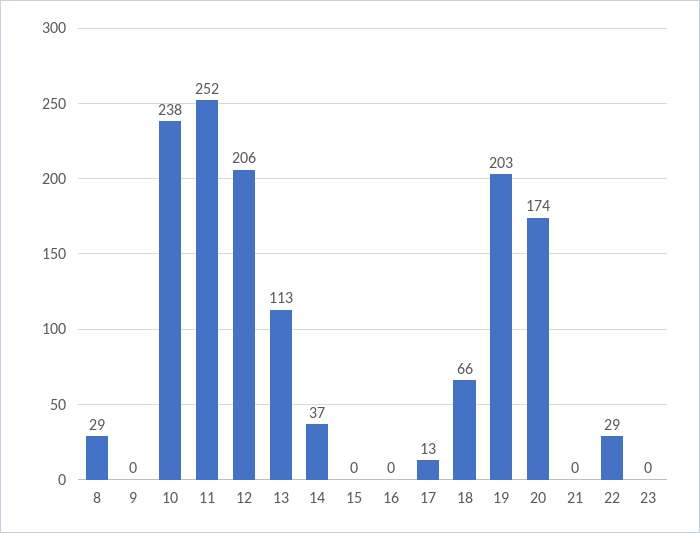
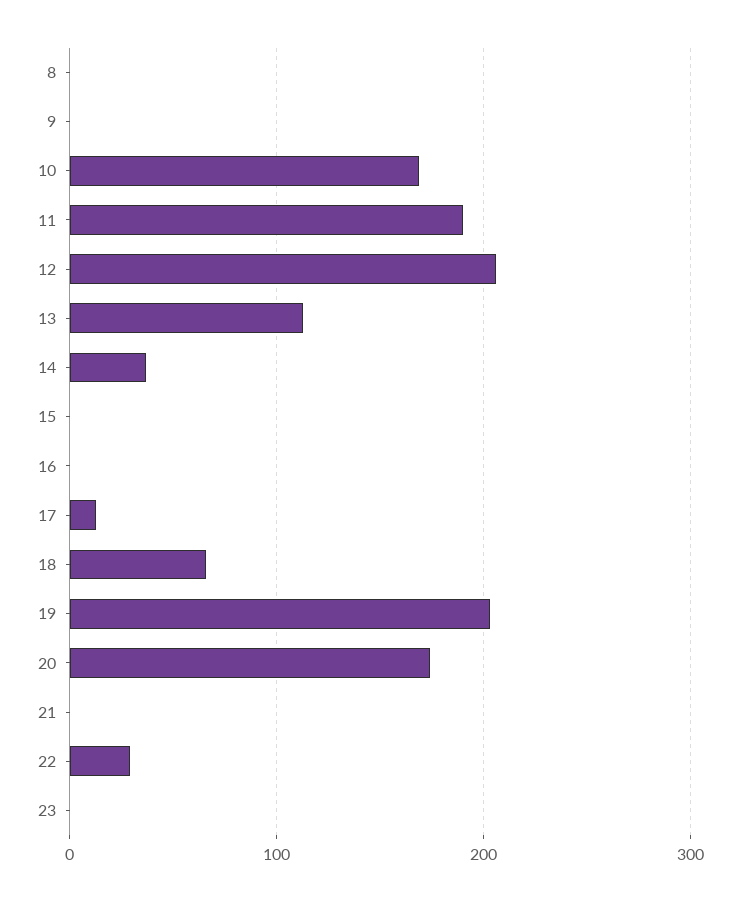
  {
-   "8": 29,
+   "8": 0,
    "9": 0,
-   "10": 238,
+   "10": 170,
-   "11": 252,
+   "11": 190,
    "12": 206,
    "13": 113,
    "14": 37,
    "15": 0,
    "16": 0,
    "17": 13,
    "18": 66,
    "19": 203,
    "20": 174,
    "21": 0,
    "22": 29,
    "23": 0
  }

